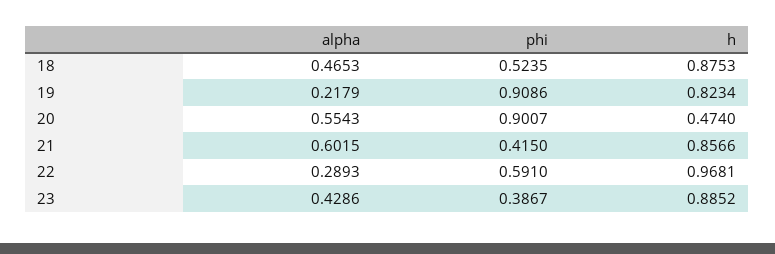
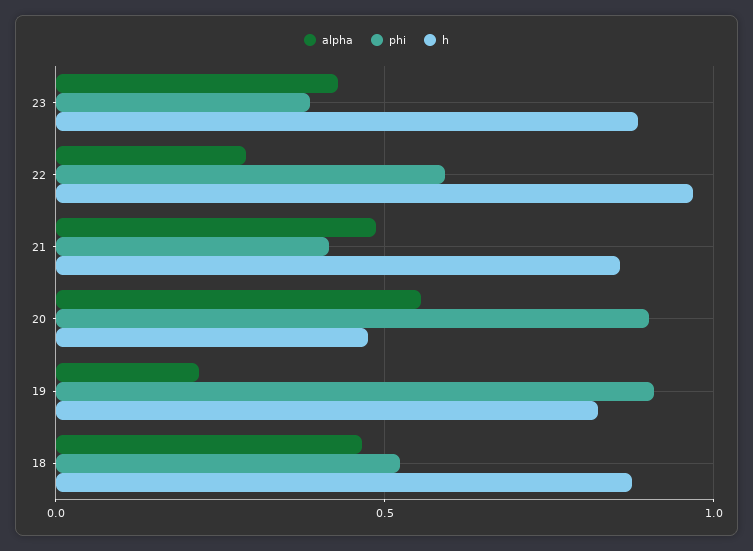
  {
    "alpha": {
      "18": 0.4653,
      "19": 0.2179,
      "20": 0.5543,
-     "21": 0.6015,
+     "21": 0.5,
      "22": 0.2893,
      "23": 0.4286
    },
    "phi": {
      "18": 0.5235,
      "19": 0.9086,
      "20": 0.9007,
      "21": 0.415,
      "22": 0.591,
      "23": 0.3867
    },
    "h": {
      "18": 0.8753,
      "19": 0.8234,
      "20": 0.474,
      "21": 0.8566,
      "22": 0.9681,
      "23": 0.8852
    }
  }

